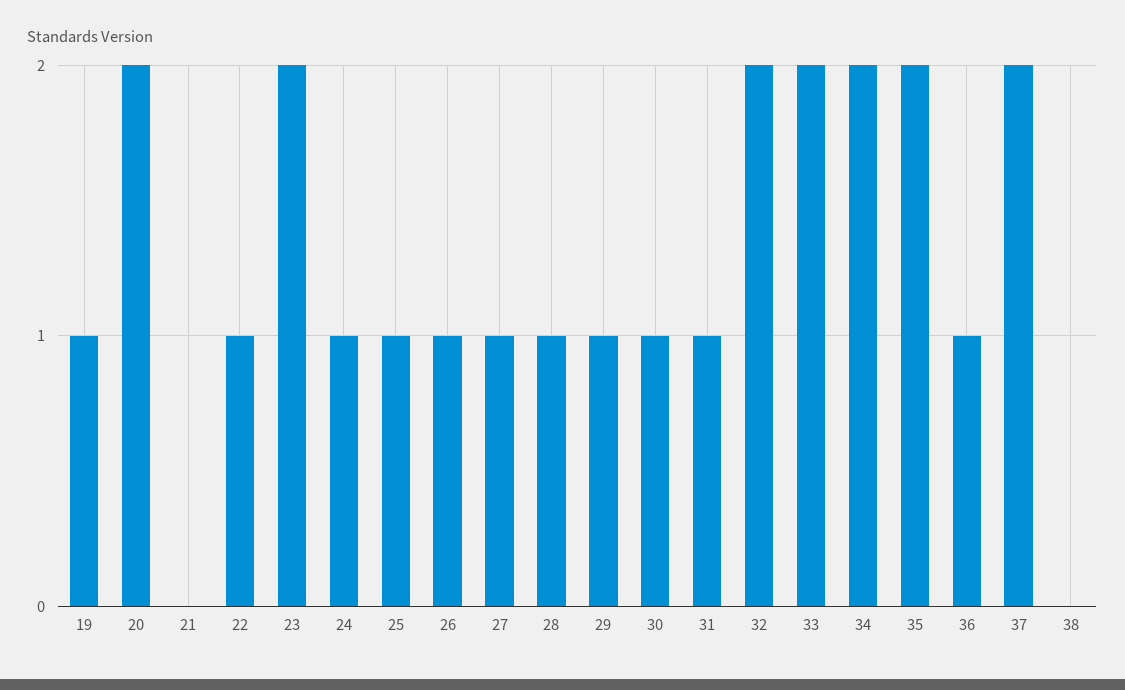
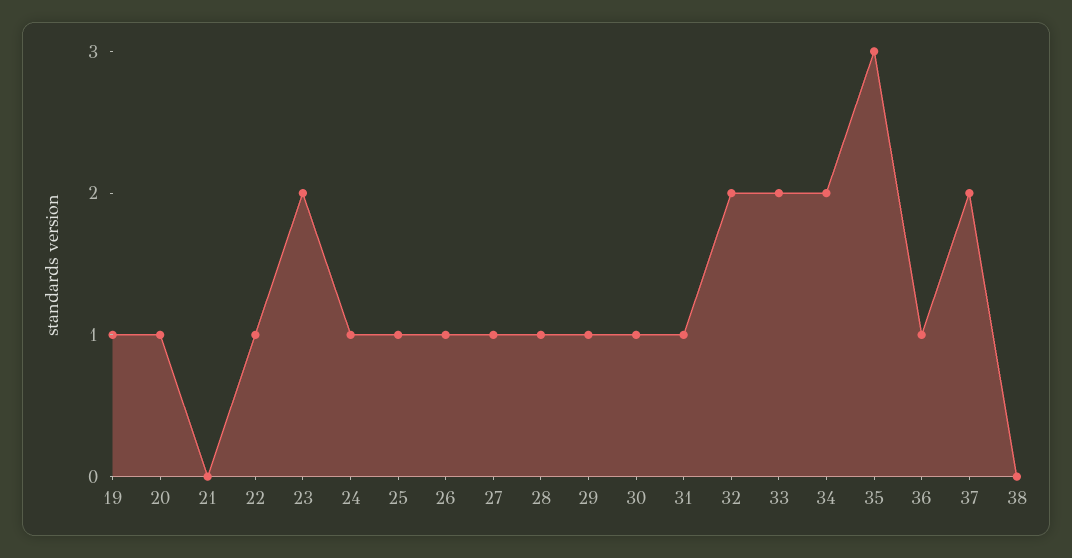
  {
    "19": 1,
-   "20": 2,
+   "20": 1,
    "21": 0,
    "22": 1,
    "23": 2,
    "24": 1,
    "25": 1,
    "26": 1,
    "27": 1,
    "28": 1,
    "29": 1,
    "30": 1,
    "31": 1,
    "32": 2,
    "33": 2,
    "34": 2,
-   "35": 2,
+   "35": 3,
    "36": 1,
    "37": 2,
    "38": 0
  }

